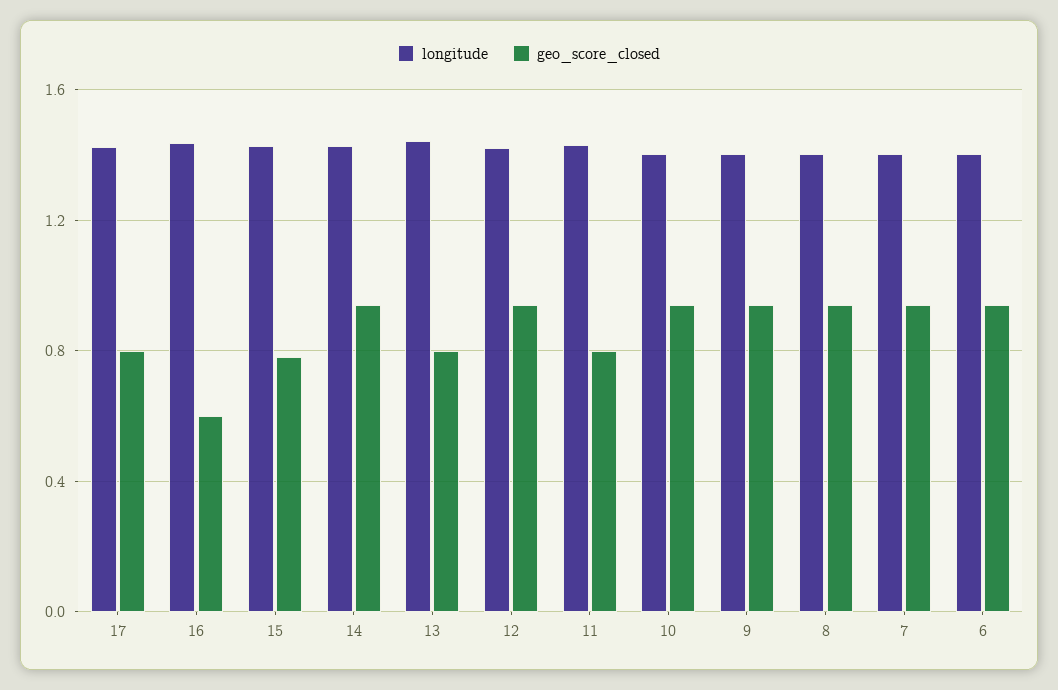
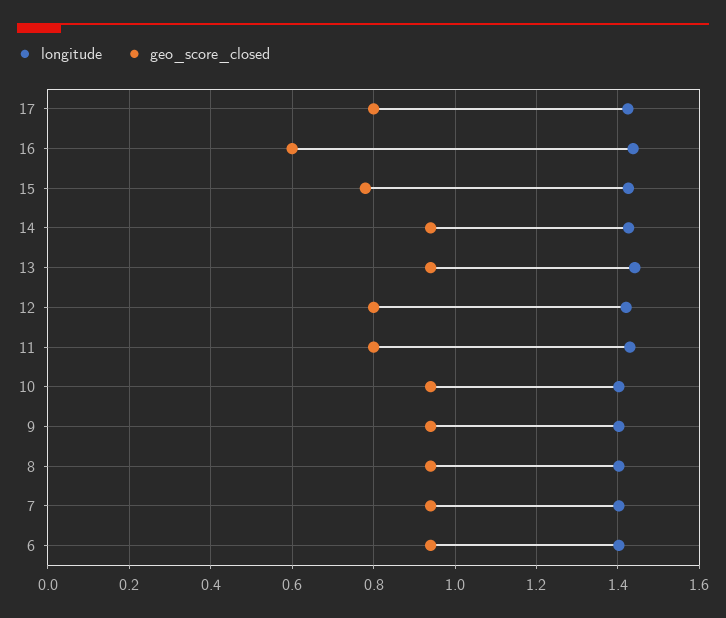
  {
    "longitude": {
      "17": 1.42,
      "16": 1.44,
      "15": 1.42,
      "14": 1.42,
      "13": 1.44,
      "12": 1.42,
      "11": 1.42,
      "10": 1.4,
      "9": 1.4,
      "8": 1.4,
      "7": 1.4,
      "6": 1.4
    },
    "geo_score_closed": {
      "17": 0.8,
      "16": 0.6,
      "15": 0.78,
      "14": 0.94,
-     "13": 0.8,
+     "13": 0.94,
-     "12": 0.95,
+     "12": 0.8,
      "11": 0.8,
      "10": 0.94,
      "9": 0.94,
      "8": 0.94,
      "7": 0.94,
      "6": 0.94
    }
  }

